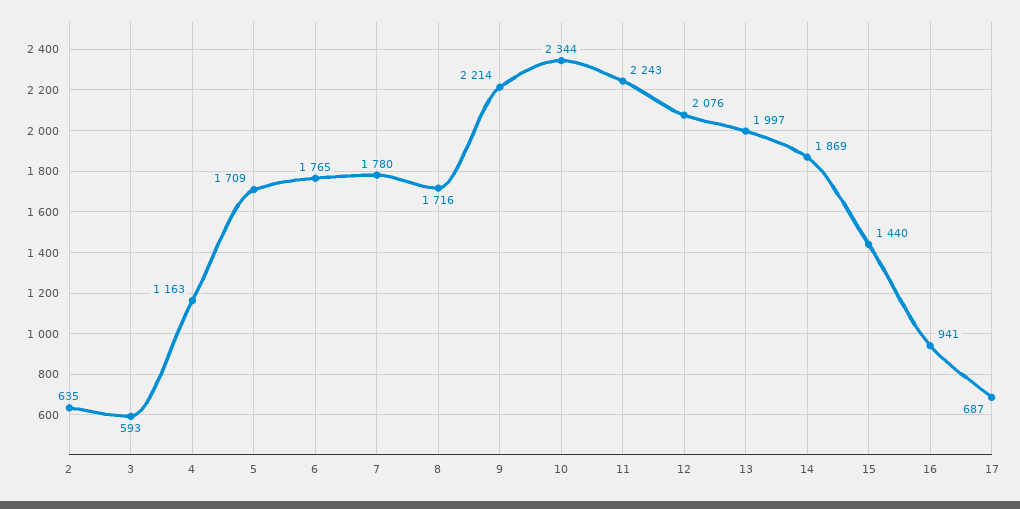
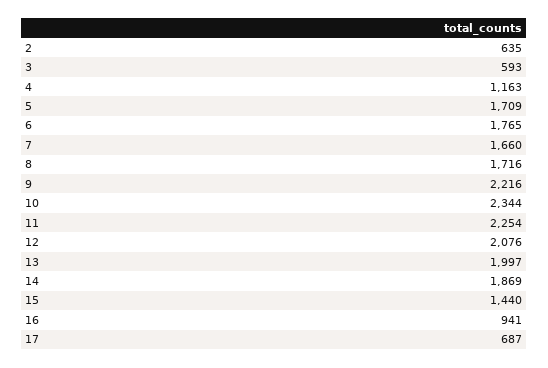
  {
    "2": 635,
    "3": 593,
    "4": 1163,
    "5": 1709,
    "6": 1765,
-   "7": 1780,
+   "7": 1660,
    "8": 1716,
-   "9": 2214,
+   "9": 2216,
    "10": 2344,
-   "11": 2243,
+   "11": 2254,
    "12": 2076,
    "13": 1997,
    "14": 1869,
    "15": 1440,
    "16": 941,
    "17": 687
  }

